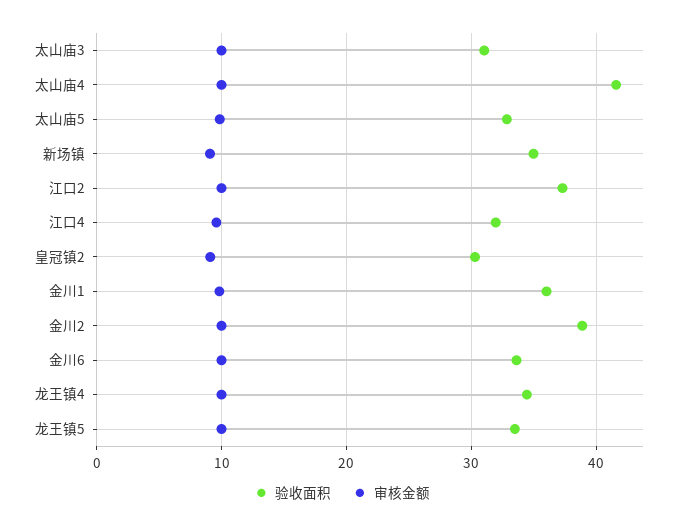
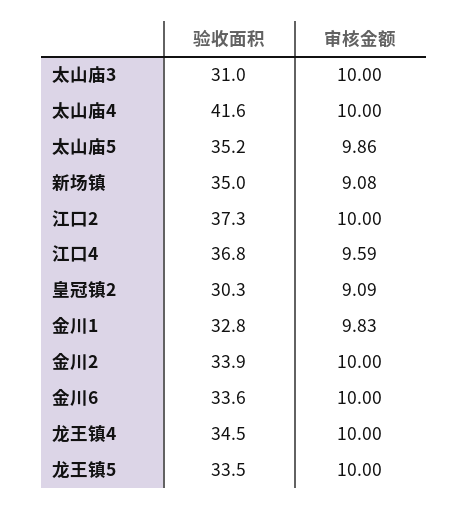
  {
    "验收面积": {
      "太山庙3": 31,
      "太山庙4": 41.6,
-     "太山庙5": 33,
+     "太山庙5": 35.2,
      "新场镇": 35,
      "江口2": 37.3,
-     "江口4": 32,
+     "江口4": 36.8,
      "皇冠镇2": 30.3,
-     "金川1": 36,
+     "金川1": 32.8,
-     "金川2": 39,
+     "金川2": 33.9,
      "金川6": 33.6,
      "龙王镇4": 34.5,
      "龙王镇5": 33.5
    },
    "审核金额": {
      "太山庙3": 10,
      "太山庙4": 10,
      "太山庙5": 9.86,
      "新场镇": 9.08,
      "江口2": 10,
      "江口4": 9.59,
      "皇冠镇2": 9.09,
      "金川1": 9.83,
      "金川2": 10,
      "金川6": 10,
      "龙王镇4": 10,
      "龙王镇5": 10
    }
  }

